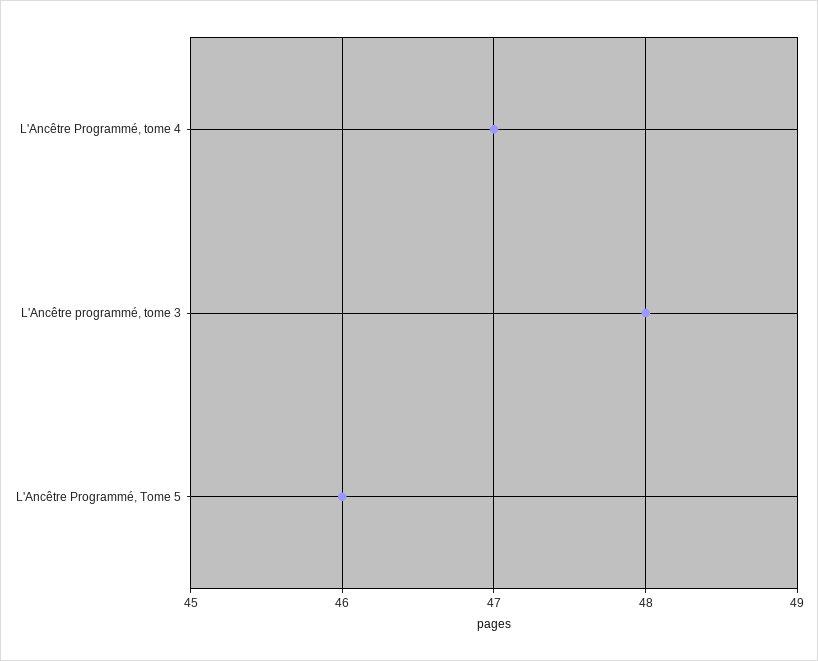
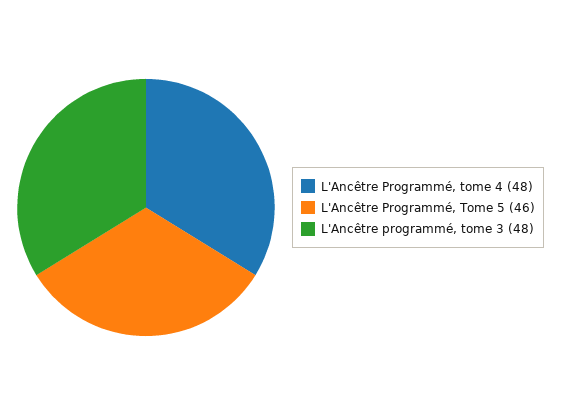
  {
-   "L'Ancêtre Programmé, tome 4": 47,
+   "L'Ancêtre Programmé, tome 4": 48,
    "L'Ancêtre programmé, tome 3": 48,
    "L'Ancêtre Programmé, Tome 5": 46
  }

